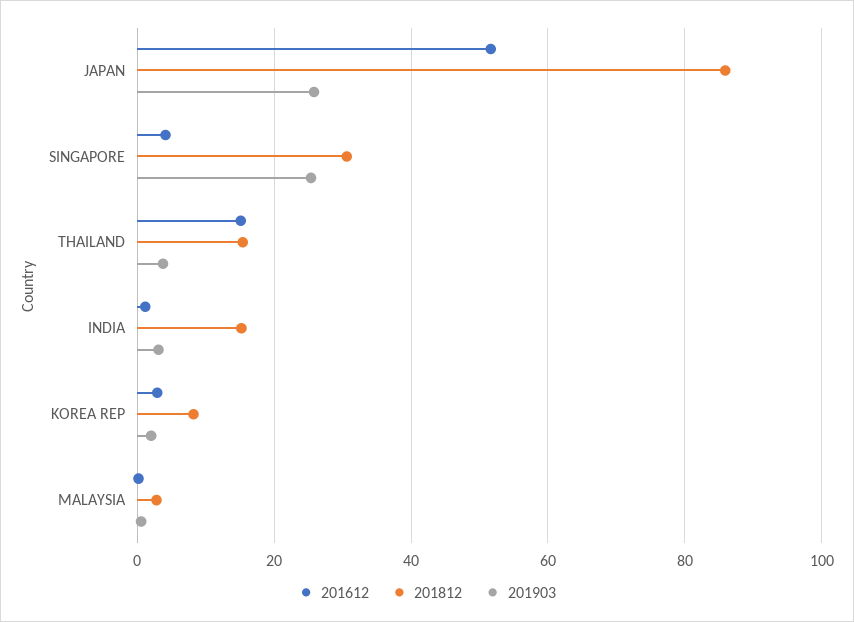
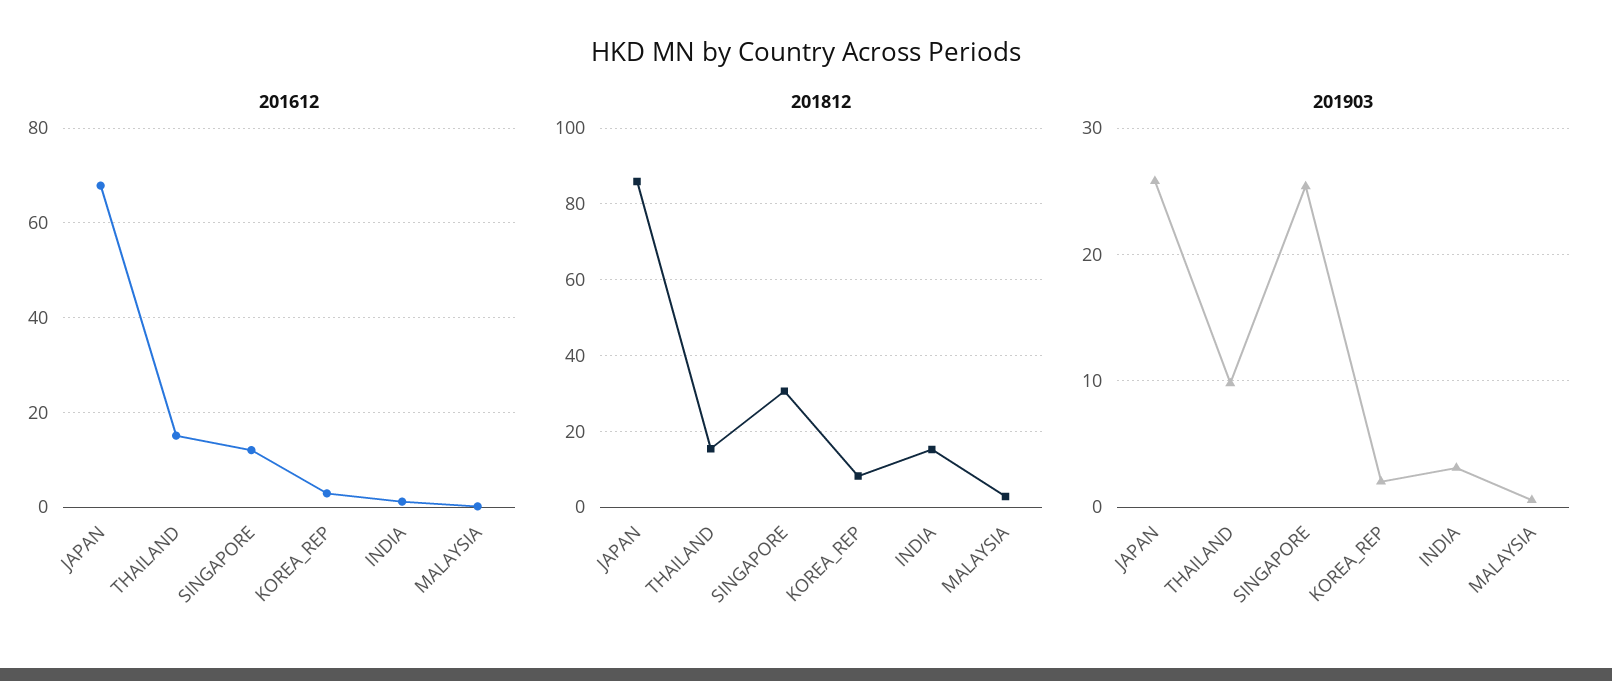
  {
    "201612": {
-     "JAPAN": 52,
+     "JAPAN": 68,
-     "SINGAPORE": 4,
+     "SINGAPORE": 12,
      "THAILAND": 16,
      "INDIA": 2,
      "KOREA REP": 2,
      "MALAYSIA": 0
    },
    "201812": {
      "JAPAN": 86,
      "SINGAPORE": 30,
      "THAILAND": 16,
      "INDIA": 16,
      "KOREA REP": 8,
      "MALAYSIA": 2
    },
    "201903": {
      "JAPAN": 26,
      "SINGAPORE": 25,
-     "THAILAND": 4,
+     "THAILAND": 10,
      "INDIA": 3,
      "KOREA REP": 2,
      "MALAYSIA": 1
    }
  }

